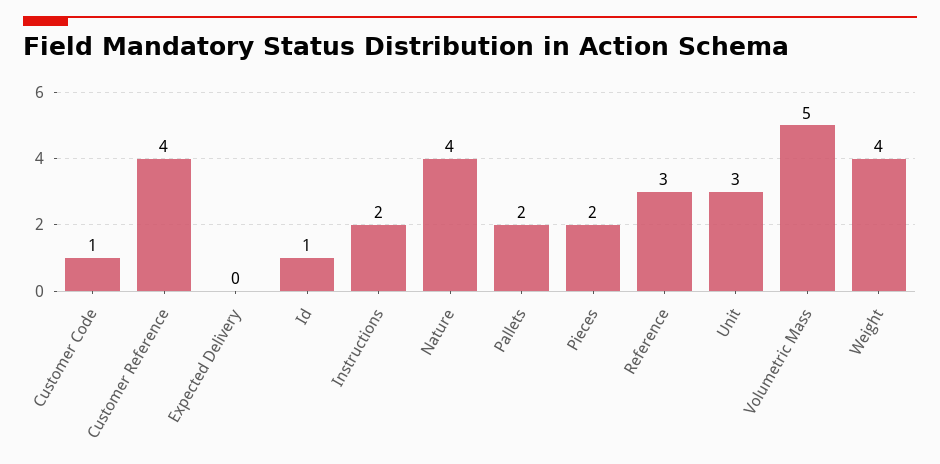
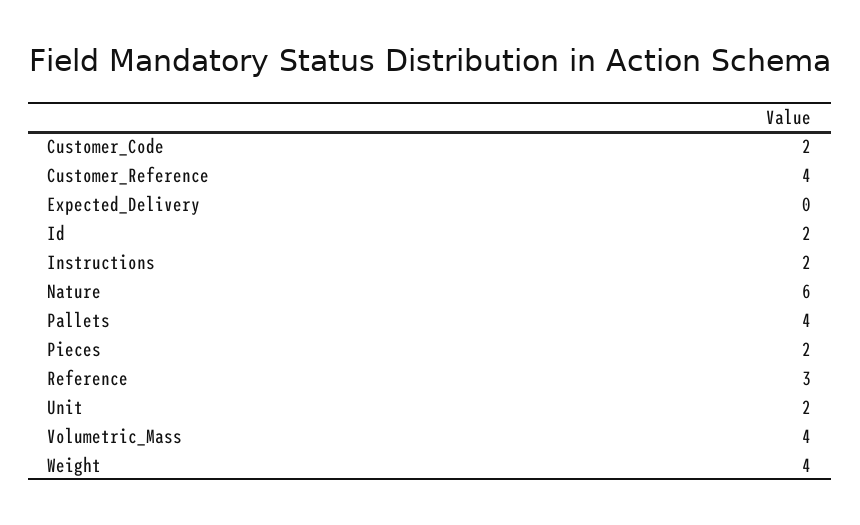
  {
-   "Customer Code": 1,
+   "Customer Code": 2,
    "Customer Reference": 4,
    "Expected Delivery": 0,
-   "Id": 1,
+   "Id": 2,
    "Instructions": 2,
-   "Nature": 4,
+   "Nature": 6,
-   "Pallets": 2,
+   "Pallets": 4,
    "Pieces": 2,
    "Reference": 3,
-   "Unit": 3,
+   "Unit": 2,
-   "Volumetric Mass": 5,
+   "Volumetric Mass": 4,
    "Weight": 4
  }

